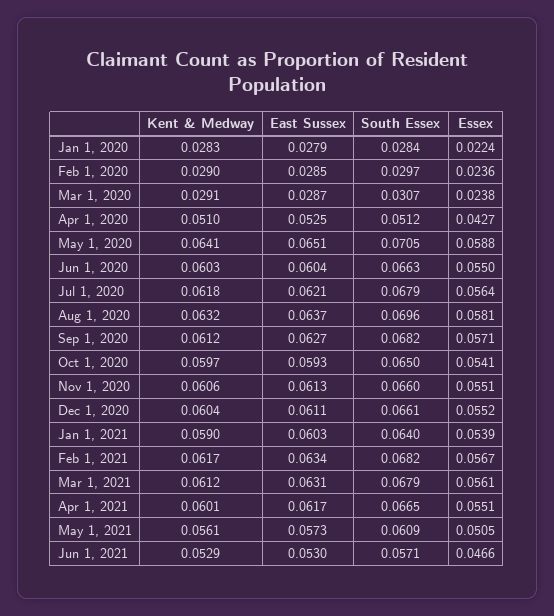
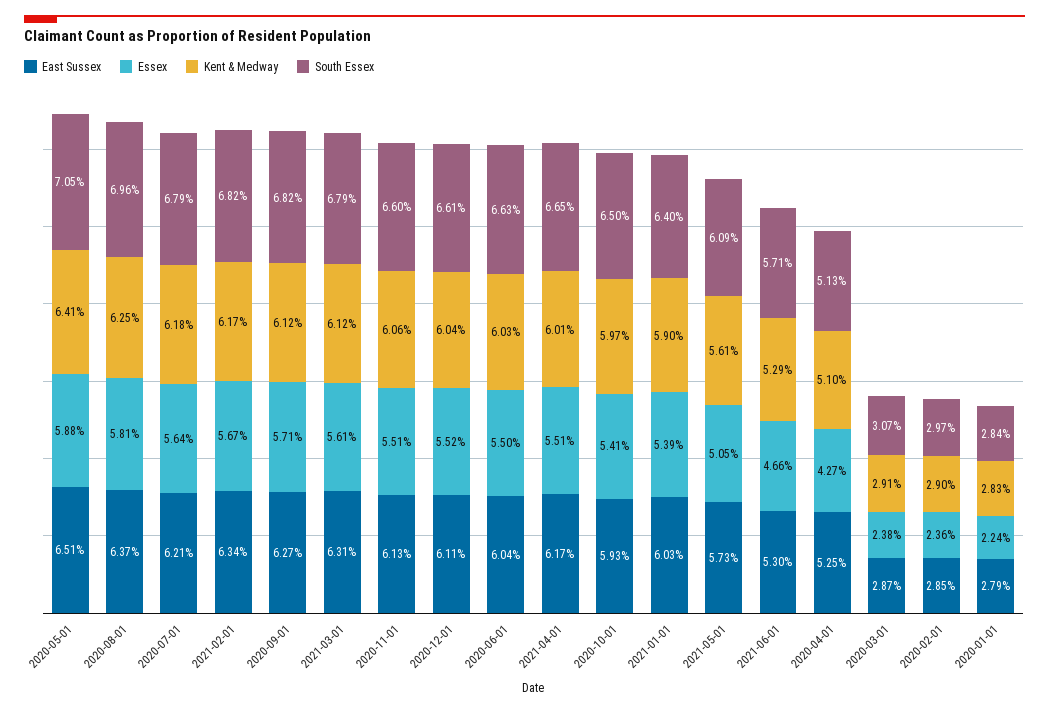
  {
    "Kent & Medway": {
      "Jan 1, 2020": 0.0283,
      "Feb 1, 2020": 0.029,
      "Mar 1, 2020": 0.0291,
      "Apr 1, 2020": 0.051,
      "May 1, 2020": 0.0641,
      "Jun 1, 2020": 0.0603,
      "Jul 1, 2020": 0.0618,
-     "Aug 1, 2020": 0.0632,
+     "Aug 1, 2020": 0.0625,
      "Sep 1, 2020": 0.0612,
      "Oct 1, 2020": 0.0597,
      "Nov 1, 2020": 0.0606,
      "Dec 1, 2020": 0.0604,
      "Jan 1, 2021": 0.059,
      "Feb 1, 2021": 0.0617,
      "Mar 1, 2021": 0.0612,
      "Apr 1, 2021": 0.0601,
      "May 1, 2021": 0.0561,
      "Jun 1, 2021": 0.0529
    },
    "East Sussex": {
      "Jan 1, 2020": 0.0279,
      "Feb 1, 2020": 0.0285,
      "Mar 1, 2020": 0.0287,
      "Apr 1, 2020": 0.0525,
      "May 1, 2020": 0.0651,
      "Jun 1, 2020": 0.0604,
      "Jul 1, 2020": 0.0621,
      "Aug 1, 2020": 0.0637,
      "Sep 1, 2020": 0.0627,
      "Oct 1, 2020": 0.0593,
      "Nov 1, 2020": 0.0613,
      "Dec 1, 2020": 0.0611,
      "Jan 1, 2021": 0.0603,
      "Feb 1, 2021": 0.0634,
      "Mar 1, 2021": 0.0631,
      "Apr 1, 2021": 0.0617,
      "May 1, 2021": 0.0573,
      "Jun 1, 2021": 0.053
    },
    "South Essex": {
      "Jan 1, 2020": 0.0284,
      "Feb 1, 2020": 0.0297,
      "Mar 1, 2020": 0.0307,
-     "Apr 1, 2020": 0.0512,
+     "Apr 1, 2020": 0.0513,
      "May 1, 2020": 0.0705,
      "Jun 1, 2020": 0.0663,
      "Jul 1, 2020": 0.0679,
      "Aug 1, 2020": 0.0696,
      "Sep 1, 2020": 0.0682,
      "Oct 1, 2020": 0.065,
      "Nov 1, 2020": 0.066,
      "Dec 1, 2020": 0.0661,
      "Jan 1, 2021": 0.064,
      "Feb 1, 2021": 0.0682,
      "Mar 1, 2021": 0.0679,
      "Apr 1, 2021": 0.0665,
      "May 1, 2021": 0.0609,
      "Jun 1, 2021": 0.0571
    },
    "Essex": {
      "Jan 1, 2020": 0.0224,
      "Feb 1, 2020": 0.0236,
      "Mar 1, 2020": 0.0238,
      "Apr 1, 2020": 0.0427,
      "May 1, 2020": 0.0588,
      "Jun 1, 2020": 0.055,
      "Jul 1, 2020": 0.0564,
      "Aug 1, 2020": 0.0581,
      "Sep 1, 2020": 0.0571,
      "Oct 1, 2020": 0.0541,
      "Nov 1, 2020": 0.0551,
      "Dec 1, 2020": 0.0552,
      "Jan 1, 2021": 0.0539,
      "Feb 1, 2021": 0.0567,
      "Mar 1, 2021": 0.0561,
      "Apr 1, 2021": 0.0551,
      "May 1, 2021": 0.0505,
      "Jun 1, 2021": 0.0466
    }
  }

